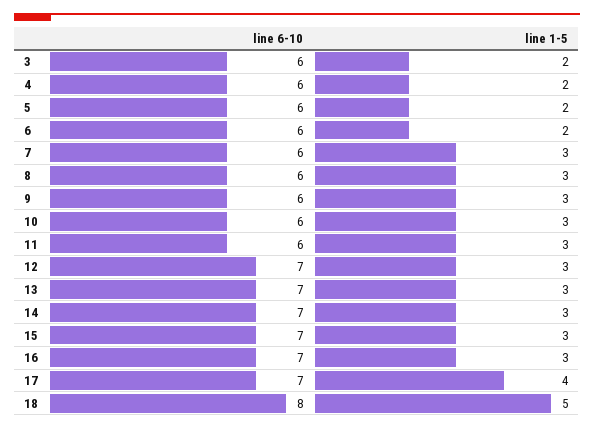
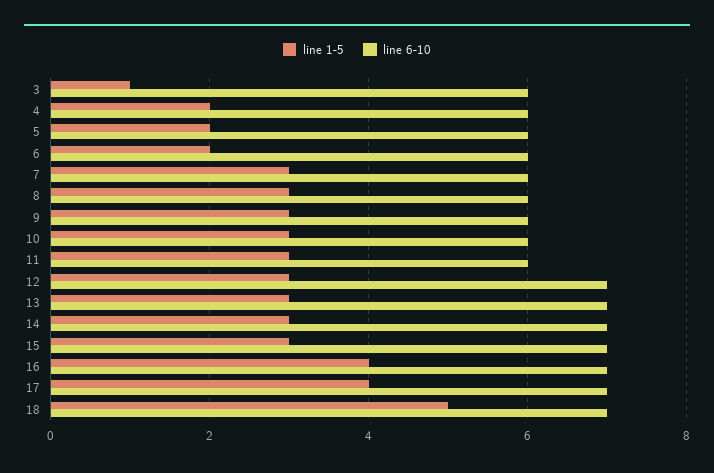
  {
    "line 6-10": {
      "3": 6,
      "4": 6,
      "5": 6,
      "6": 6,
      "7": 6,
      "8": 6,
      "9": 6,
      "10": 6,
      "11": 6,
      "12": 7,
      "13": 7,
      "14": 7,
      "15": 7,
      "16": 7,
      "17": 7,
-     "18": 8
+     "18": 7
    },
    "line 1-5": {
-     "3": 2,
+     "3": 1,
      "4": 2,
      "5": 2,
      "6": 2,
      "7": 3,
      "8": 3,
      "9": 3,
      "10": 3,
      "11": 3,
      "12": 3,
      "13": 3,
      "14": 3,
      "15": 3,
-     "16": 3,
+     "16": 4,
      "17": 4,
      "18": 5
    }
  }

